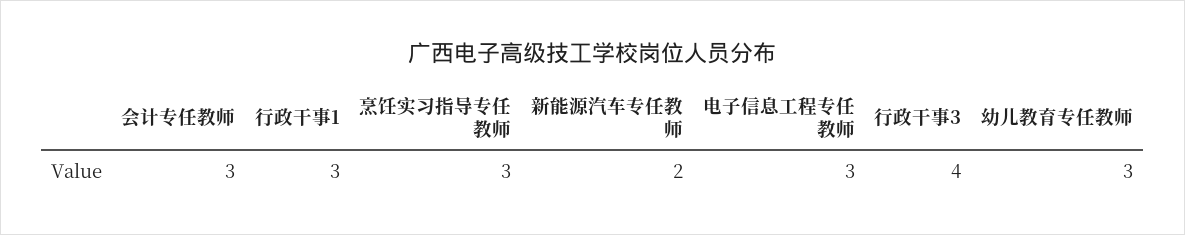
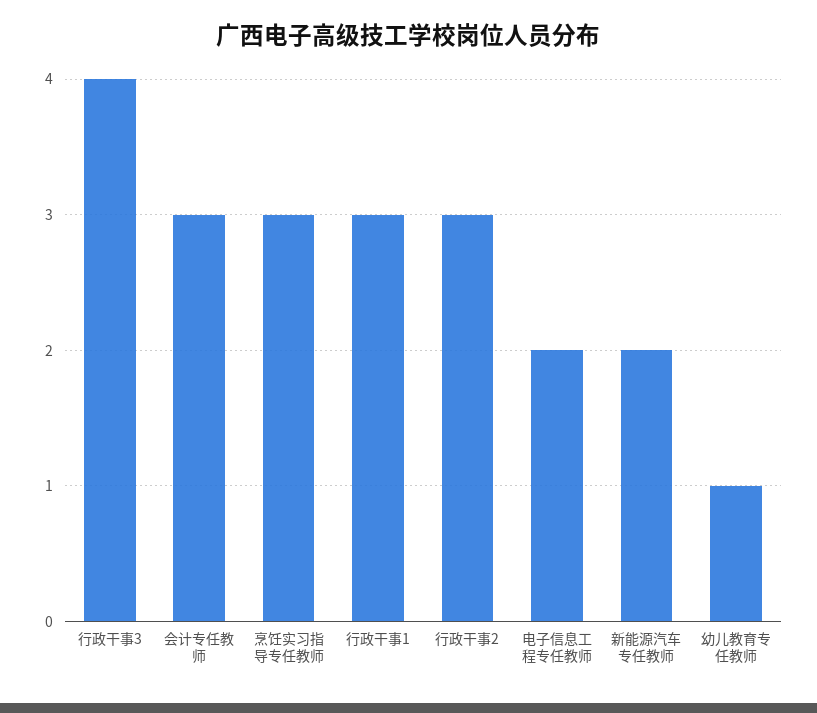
  {
    "会计专任教师": 3,
    "行政干事1": 3,
    "烹饪实习指导专任教师": 3,
    "新能源汽车专任教师": 2,
-   "电子信息工程专任教师": 3,
+   "电子信息工程专任教师": 2,
    "行政干事3": 4,
-   "幼儿教育专任教师": 3
+   "幼儿教育专任教师": 1,
+   "行政干事2": 3
  }

